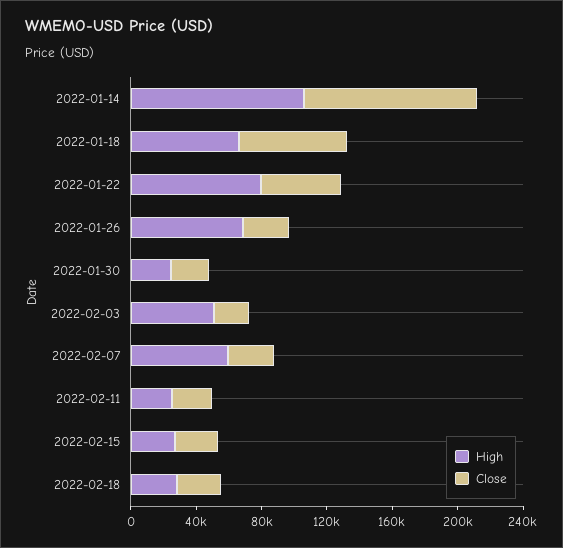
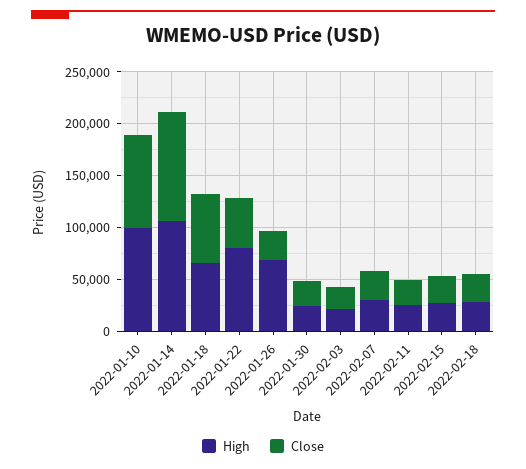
  {
    "High": {
      "2022-01-14": 110000,
      "2022-01-18": 70000,
      "2022-01-22": 80000,
      "2022-01-26": 70000,
      "2022-01-30": 20000,
-     "2022-02-03": 50000,
+     "2022-02-03": 20000,
-     "2022-02-07": 60000,
+     "2022-02-07": 30000,
      "2022-02-11": 30000,
      "2022-02-15": 30000,
-     "2022-02-18": 30000
+     "2022-02-18": 30000,
+     "2022-01-10": 100000
    },
    "Close": {
      "2022-01-14": 110000,
      "2022-01-18": 70000,
      "2022-01-22": 50000,
      "2022-01-26": 30000,
      "2022-01-30": 20000,
      "2022-02-03": 20000,
      "2022-02-07": 30000,
      "2022-02-11": 20000,
      "2022-02-15": 30000,
-     "2022-02-18": 30000
+     "2022-02-18": 30000,
+     "2022-01-10": 90000
    }
  }

